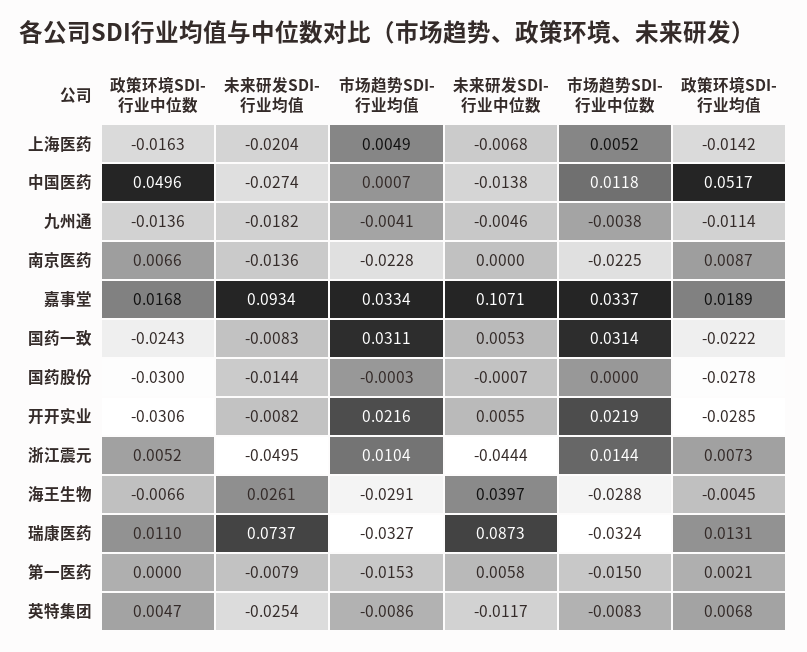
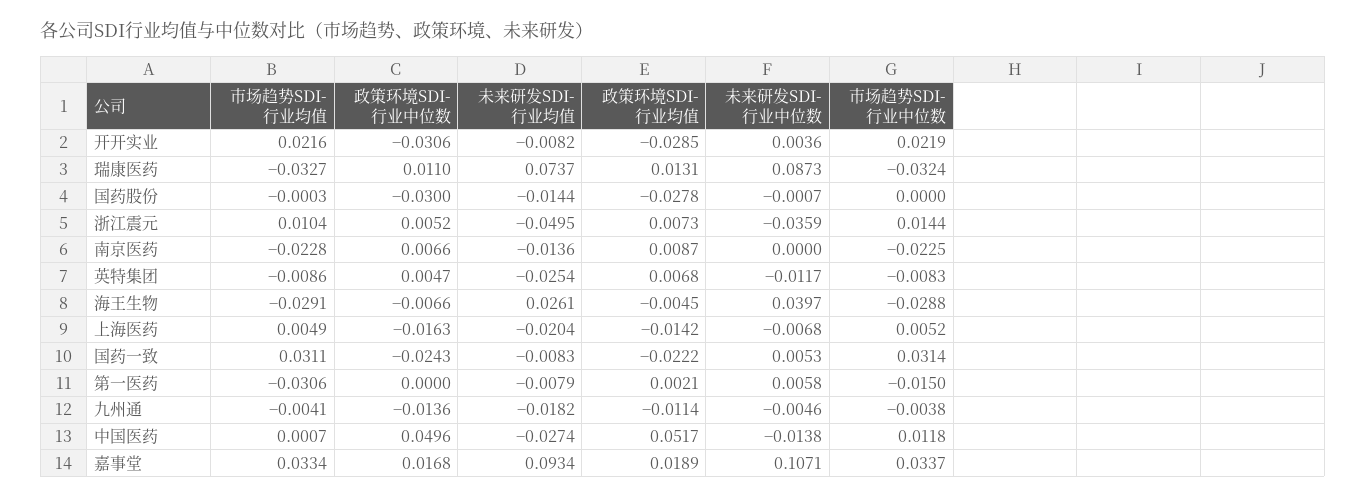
  {
    "政策环境SDI-行业中位数": {
      "上海医药": -0.0163,
      "中国医药": 0.0496,
      "九州通": -0.0136,
      "南京医药": 0.0066,
      "嘉事堂": 0.0168,
      "国药一致": -0.0243,
      "国药股份": -0.03,
      "开开实业": -0.0306,
      "浙江震元": 0.0052,
      "海王生物": -0.0066,
      "瑞康医药": 0.011,
      "第一医药": 0,
      "英特集团": 0.0047
    },
    "未来研发SDI-行业均值": {
      "上海医药": -0.0204,
      "中国医药": -0.0274,
      "九州通": -0.0182,
      "南京医药": -0.0136,
      "嘉事堂": 0.0934,
      "国药一致": -0.0083,
      "国药股份": -0.0144,
      "开开实业": -0.0082,
      "浙江震元": -0.0495,
      "海王生物": 0.0261,
      "瑞康医药": 0.0737,
      "第一医药": -0.0079,
      "英特集团": -0.0254
    },
    "市场趋势SDI-行业均值": {
      "上海医药": 0.0049,
      "中国医药": 0.0007,
      "九州通": -0.0041,
      "南京医药": -0.0228,
      "嘉事堂": 0.0334,
      "国药一致": 0.0311,
      "国药股份": -0.0003,
      "开开实业": 0.0216,
      "浙江震元": 0.0104,
      "海王生物": -0.0291,
      "瑞康医药": -0.0327,
-     "第一医药": -0.0153,
+     "第一医药": -0.0306,
      "英特集团": -0.0086
    },
    "未来研发SDI-行业中位数": {
      "上海医药": -0.0068,
      "中国医药": -0.0138,
      "九州通": -0.0046,
      "南京医药": 0,
      "嘉事堂": 0.1071,
      "国药一致": 0.0053,
      "国药股份": -0.0007,
-     "开开实业": 0.0055,
+     "开开实业": 0.0036,
-     "浙江震元": -0.0444,
+     "浙江震元": -0.0359,
      "海王生物": 0.0397,
      "瑞康医药": 0.0873,
      "第一医药": 0.0058,
      "英特集团": -0.0117
    },
    "市场趋势SDI-行业中位数": {
      "上海医药": 0.0052,
      "中国医药": 0.0118,
      "九州通": -0.0038,
      "南京医药": -0.0225,
      "嘉事堂": 0.0337,
      "国药一致": 0.0314,
      "国药股份": 0,
      "开开实业": 0.0219,
      "浙江震元": 0.0144,
      "海王生物": -0.0288,
      "瑞康医药": -0.0324,
      "第一医药": -0.015,
      "英特集团": -0.0083
    },
    "政策环境SDI-行业均值": {
      "上海医药": -0.0142,
      "中国医药": 0.0517,
      "九州通": -0.0114,
      "南京医药": 0.0087,
      "嘉事堂": 0.0189,
      "国药一致": -0.0222,
      "国药股份": -0.0278,
      "开开实业": -0.0285,
      "浙江震元": 0.0073,
      "海王生物": -0.0045,
      "瑞康医药": 0.0131,
      "第一医药": 0.0021,
      "英特集团": 0.0068
    }
  }

